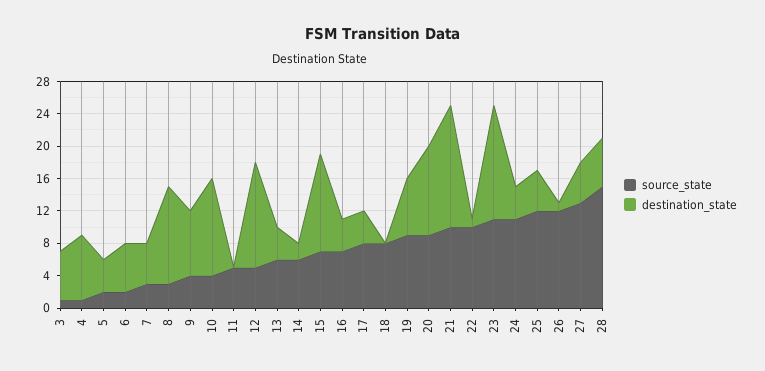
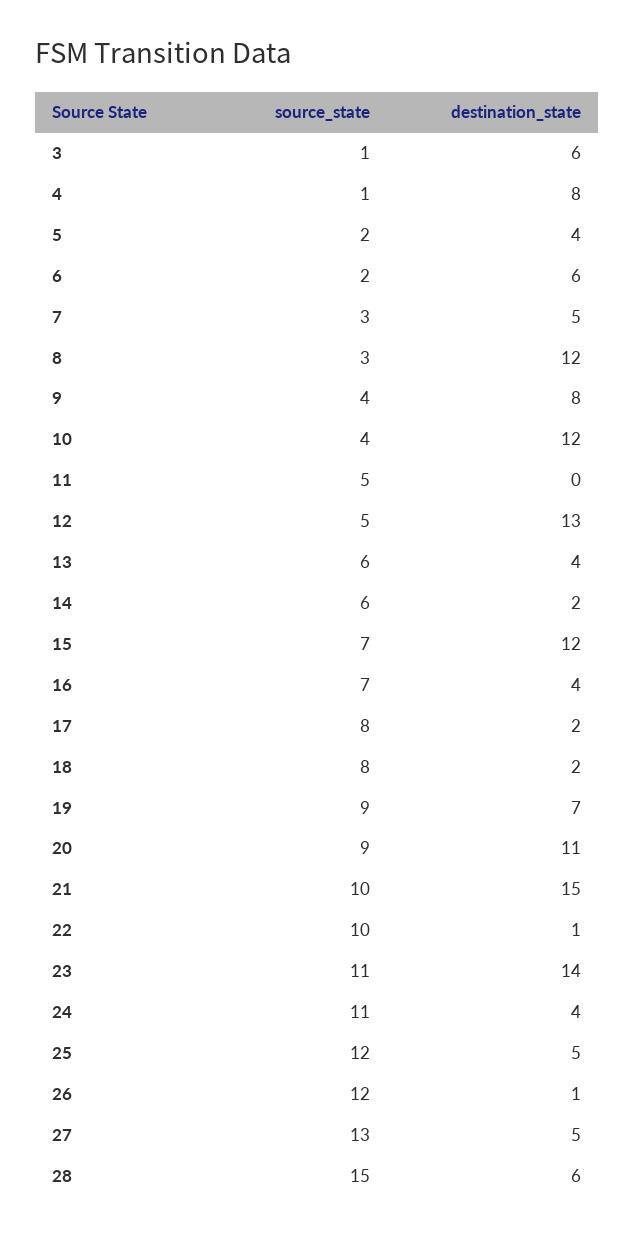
  {
    "source_state": {
      "3": 1,
      "4": 1,
      "5": 2,
      "6": 2,
      "7": 3,
      "8": 3,
      "9": 4,
      "10": 4,
      "11": 5,
      "12": 5,
      "13": 6,
      "14": 6,
      "15": 7,
      "16": 7,
      "17": 8,
      "18": 8,
      "19": 9,
      "20": 9,
      "21": 10,
      "22": 10,
      "23": 11,
      "24": 11,
      "25": 12,
      "26": 12,
      "27": 13,
      "28": 15
    },
    "destination_state": {
      "3": 6,
      "4": 8,
      "5": 4,
      "6": 6,
      "7": 5,
      "8": 12,
      "9": 8,
      "10": 12,
      "11": 0,
      "12": 13,
      "13": 4,
      "14": 2,
      "15": 12,
      "16": 4,
-     "17": 4,
+     "17": 2,
-     "18": 0,
+     "18": 2,
      "19": 7,
      "20": 11,
      "21": 15,
      "22": 1,
      "23": 14,
      "24": 4,
      "25": 5,
      "26": 1,
      "27": 5,
      "28": 6
    }
  }

